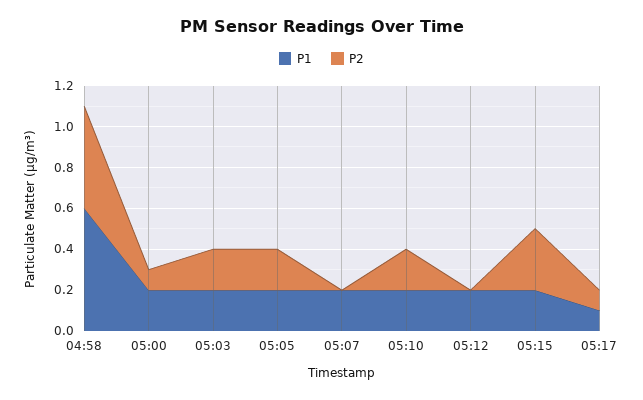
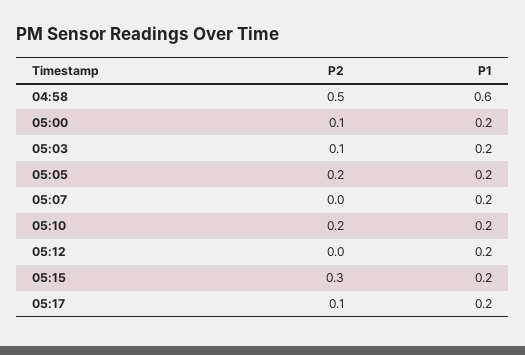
  {
    "P1": {
      "04:58": 0.6,
      "05:00": 0.2,
      "05:03": 0.2,
      "05:05": 0.2,
      "05:07": 0.2,
      "05:10": 0.2,
      "05:12": 0.2,
      "05:15": 0.2,
-     "05:17": 0.1
+     "05:17": 0.2
    },
    "P2": {
      "04:58": 0.5,
      "05:00": 0.1,
-     "05:03": 0.2,
+     "05:03": 0.1,
      "05:05": 0.2,
      "05:07": 0,
      "05:10": 0.2,
      "05:12": 0,
      "05:15": 0.3,
      "05:17": 0.1
    }
  }

